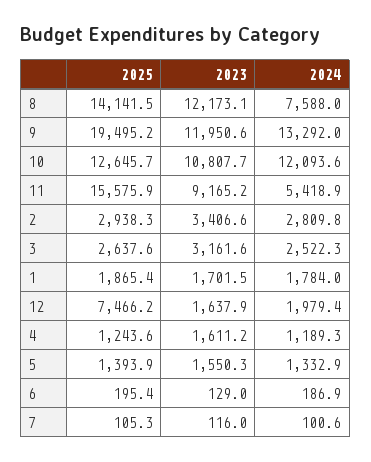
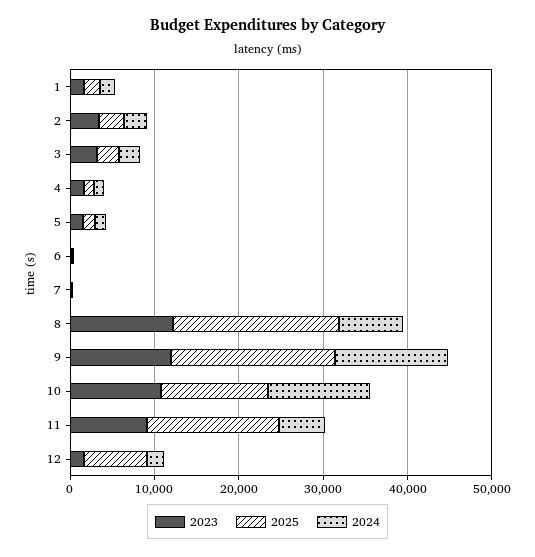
  {
    "2025": {
-     "8": 14141.5,
+     "8": 20000,
      "9": 19495.2,
      "10": 12645.7,
      "11": 15575.9,
      "2": 2938.3,
      "3": 2637.6,
      "1": 1865.4,
      "12": 7466.2,
      "4": 1243.6,
      "5": 1393.9,
      "6": 195.4,
      "7": 105.3
    },
    "2023": {
      "8": 12173.1,
      "9": 11950.6,
      "10": 10807.7,
      "11": 9165.2,
      "2": 3406.6,
      "3": 3161.6,
      "1": 1701.5,
      "12": 1637.9,
      "4": 1611.2,
      "5": 1550.3,
      "6": 129,
      "7": 116
    },
    "2024": {
      "8": 7588,
      "9": 13292,
      "10": 12093.6,
      "11": 5418.9,
      "2": 2809.8,
      "3": 2522.3,
      "1": 1784,
      "12": 1979.4,
      "4": 1189.3,
      "5": 1332.9,
      "6": 186.9,
      "7": 100.6
    }
  }

